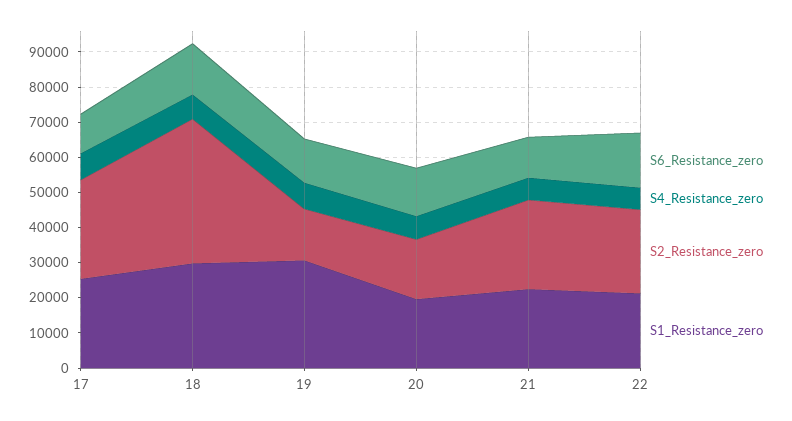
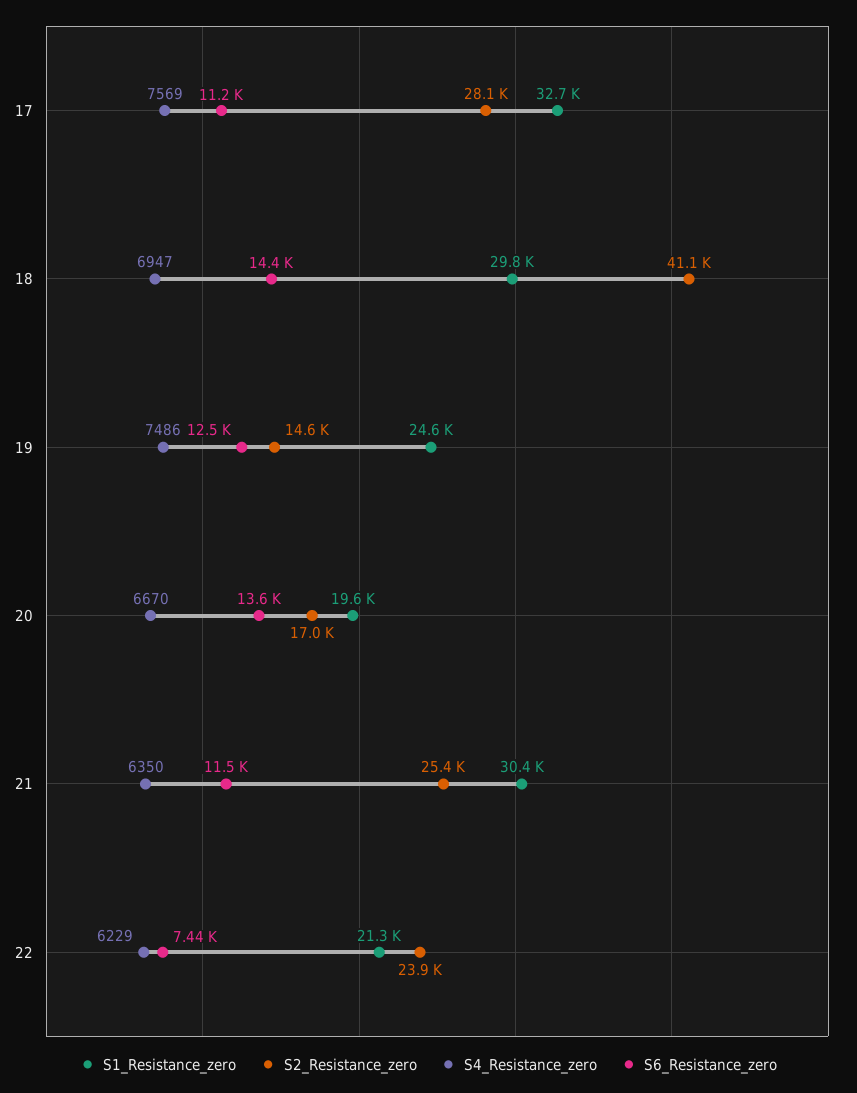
  {
    "S6_Resistance_zero": {
      "17": 11200,
      "18": 14400,
      "19": 12500,
      "20": 13600,
      "21": 11500,
-     "22": 15000
+     "22": 7440
    },
    "S4_Resistance_zero": {
      "17": 7569,
      "18": 6947,
      "19": 7486,
      "20": 6670,
      "21": 6350,
      "22": 6229
    },
    "S2_Resistance_zero": {
      "17": 28100,
      "18": 41100,
      "19": 14600,
      "20": 17000,
      "21": 25400,
      "22": 23900
    },
    "S1_Resistance_zero": {
-     "17": 25000,
+     "17": 32700,
      "18": 29800,
-     "19": 30000,
+     "19": 24600,
      "20": 19600,
-     "21": 22500,
+     "21": 30400,
      "22": 21300
    }
  }

